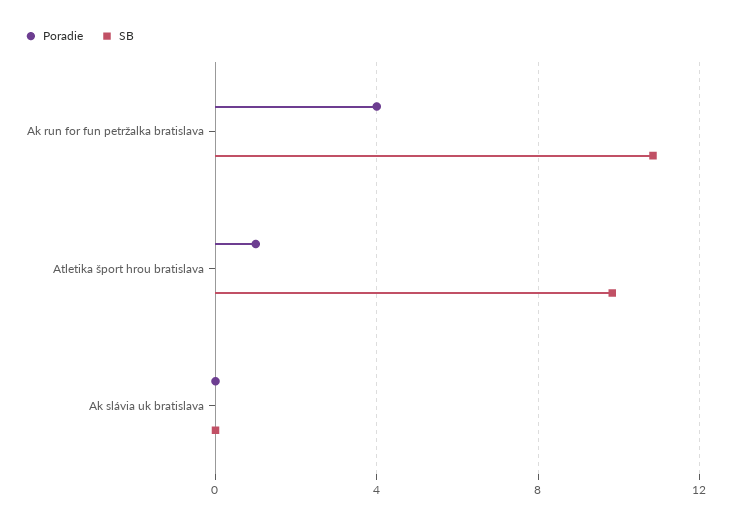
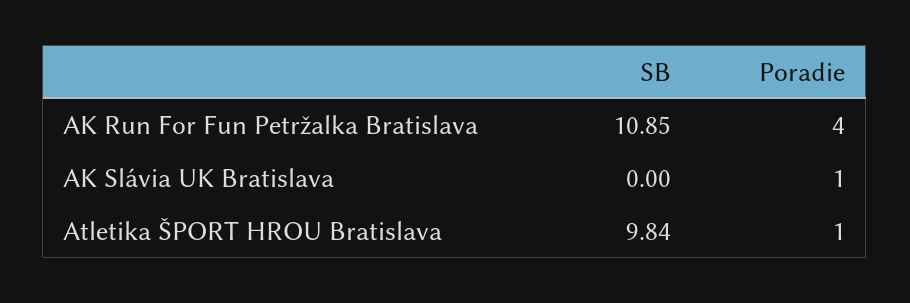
  {
    "Poradie": {
      "Ak run for fun petržalka bratislava": 4,
      "Atletika šport hrou bratislava": 1,
-     "Ak slávia uk bratislava": 0
+     "Ak slávia uk bratislava": 1
    },
    "SB": {
      "Ak run for fun petržalka bratislava": 10.85,
      "Atletika šport hrou bratislava": 9.84,
      "Ak slávia uk bratislava": 0
    }
  }

